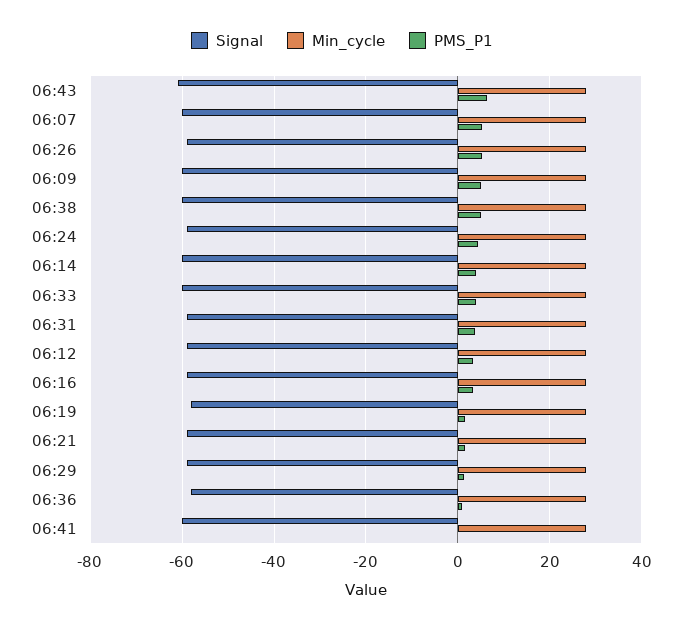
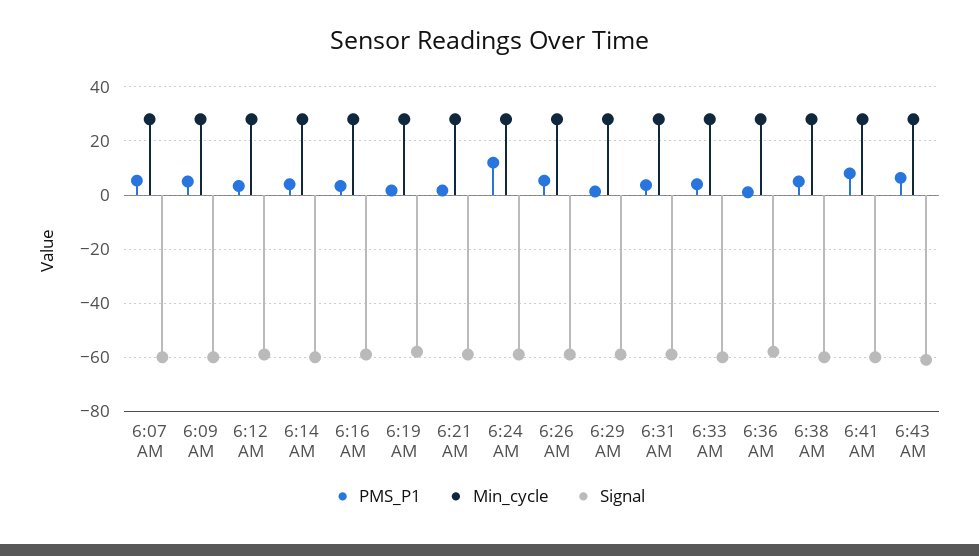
  {
    "Signal": {
      "06:43": -62,
      "06:07": -60,
      "06:26": -60,
      "06:09": -60,
      "06:38": -60,
      "06:24": -60,
      "06:14": -60,
      "06:33": -60,
      "06:31": -60,
      "06:12": -60,
      "06:16": -60,
      "06:19": -58,
      "06:21": -60,
      "06:29": -60,
      "06:36": -58,
      "06:41": -60
    },
    "Min_cycle": {
      "06:43": 28,
      "06:07": 28,
      "06:26": 28,
      "06:09": 28,
      "06:38": 28,
      "06:24": 28,
      "06:14": 28,
      "06:33": 28,
      "06:31": 28,
      "06:12": 28,
      "06:16": 28,
      "06:19": 28,
      "06:21": 28,
      "06:29": 28,
      "06:36": 28,
      "06:41": 28
    },
    "PMS_P1": {
      "06:43": 6,
      "06:07": 6,
      "06:26": 6,
      "06:09": 6,
      "06:38": 6,
-     "06:24": 4,
+     "06:24": 12.5,
      "06:14": 4,
      "06:33": 4,
      "06:31": 4,
      "06:12": 4,
      "06:16": 4,
      "06:19": 2,
      "06:21": 2,
      "06:29": 2,
      "06:36": 2,
-     "06:41": 0
+     "06:41": 7.5
    }
  }

